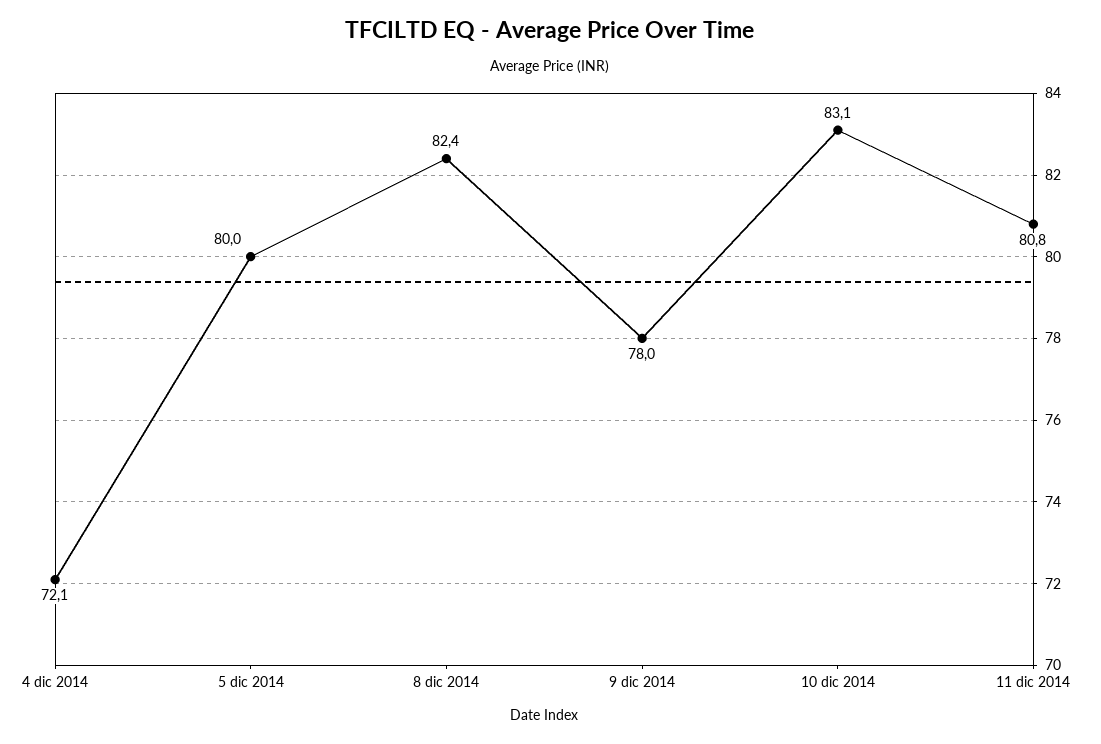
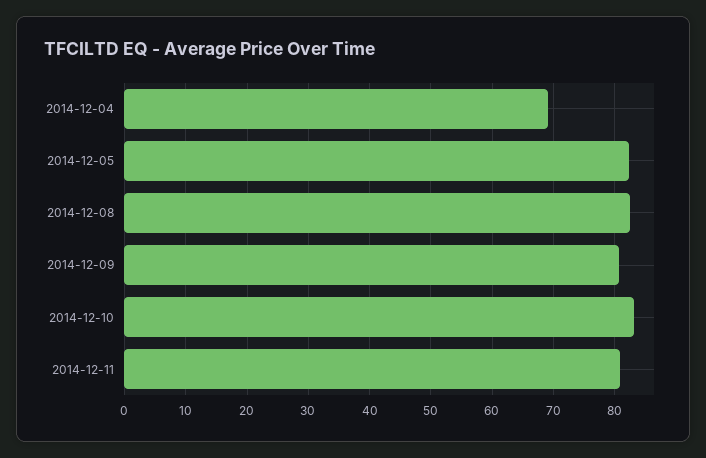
  {
-   "4 dic 2014": 72.1,
+   "4 dic 2014": 69,
-   "5 dic 2014": 80,
+   "5 dic 2014": 82,
    "8 dic 2014": 82.4,
-   "9 dic 2014": 78,
+   "9 dic 2014": 81,
    "10 dic 2014": 83.1,
    "11 dic 2014": 80.8
  }

